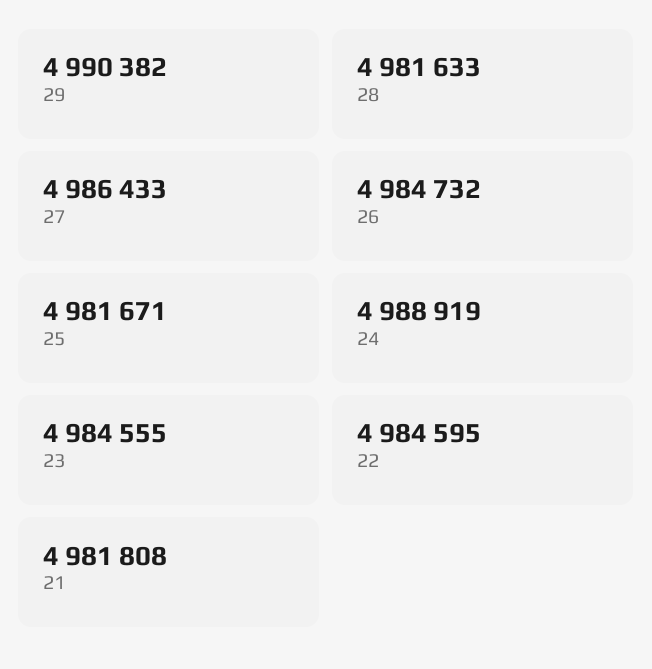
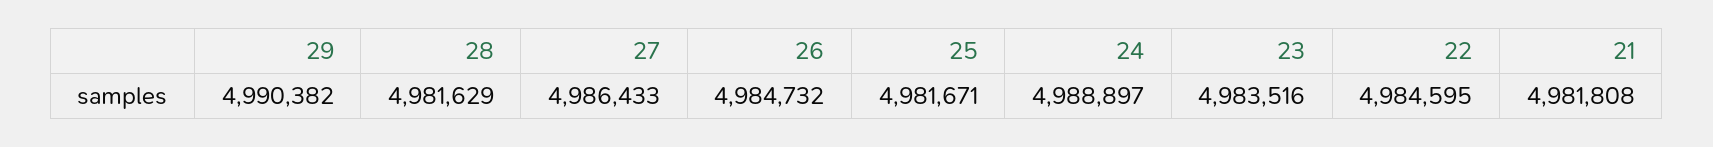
  {
    "29": 4990382,
-   "28": 4981633,
+   "28": 4981629,
    "27": 4986433,
    "26": 4984732,
    "25": 4981671,
-   "24": 4988919,
+   "24": 4988897,
-   "23": 4984555,
+   "23": 4983516,
    "22": 4984595,
    "21": 4981808
  }

